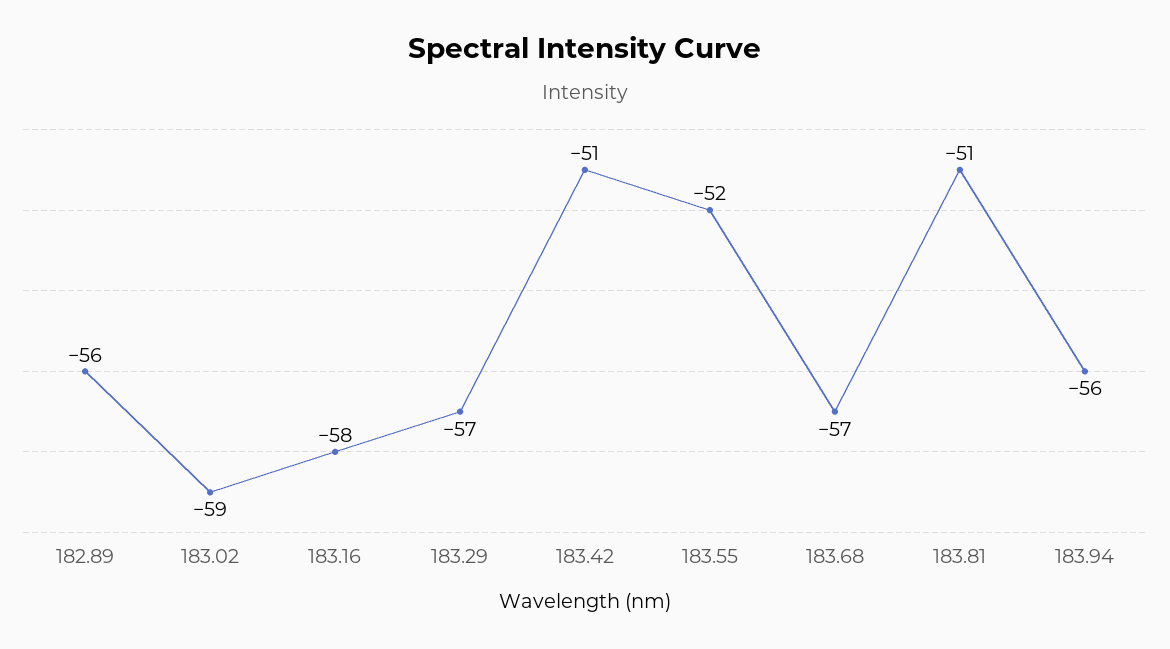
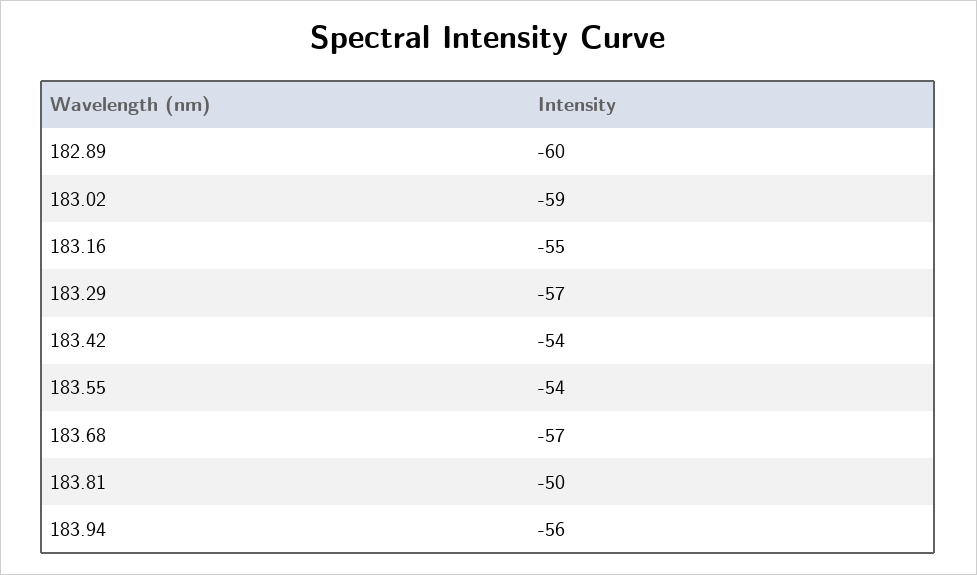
  {
-   "182.89": -56,
+   "182.89": -60,
    "183.02": -59,
-   "183.16": -58,
+   "183.16": -55,
    "183.29": -57,
-   "183.42": -51,
+   "183.42": -54,
-   "183.55": -52,
+   "183.55": -54,
    "183.68": -57,
-   "183.81": -51,
+   "183.81": -50,
    "183.94": -56
  }

